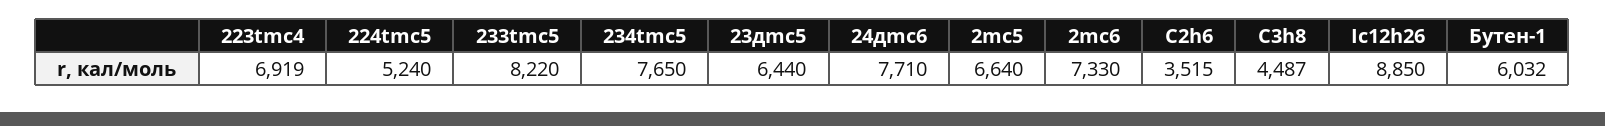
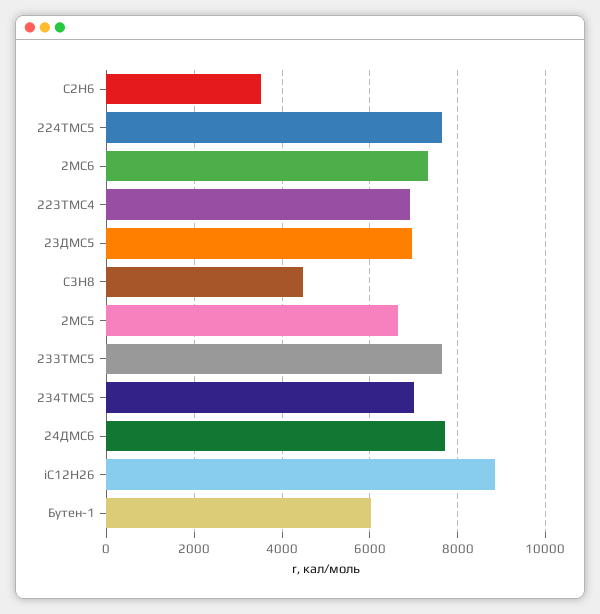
  {
    "223tmc4": 6919,
-   "224tmc5": 5240,
+   "224tmc5": 7600,
-   "233tmc5": 8220,
+   "233tmc5": 7600,
-   "234tmc5": 7650,
+   "234tmc5": 7000,
-   "23дmc5": 6440,
+   "23дmc5": 7000,
    "24дmc6": 7710,
    "2mc5": 6640,
    "2mc6": 7330,
    "C2h6": 3515,
    "C3h8": 4487,
    "Ic12h26": 8850,
    "Бутен-1": 6032
  }

